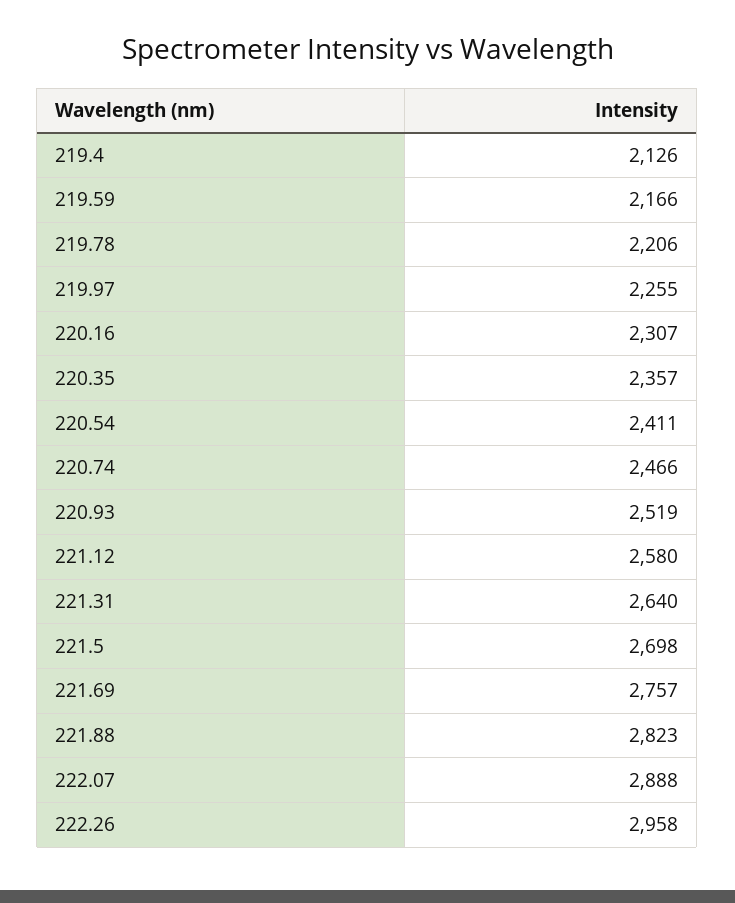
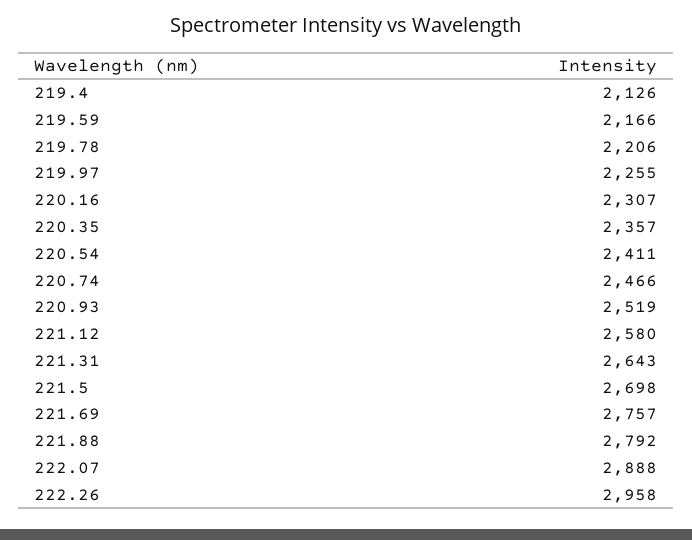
  {
    "219.4": 2126,
    "219.59": 2166,
    "219.78": 2206,
    "219.97": 2255,
    "220.16": 2307,
    "220.35": 2357,
    "220.54": 2411,
    "220.74": 2466,
    "220.93": 2519,
    "221.12": 2580,
-   "221.31": 2640,
+   "221.31": 2643,
    "221.5": 2698,
    "221.69": 2757,
-   "221.88": 2823,
+   "221.88": 2792,
    "222.07": 2888,
    "222.26": 2958
  }

